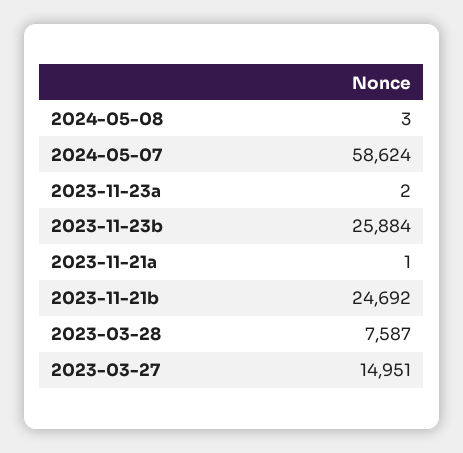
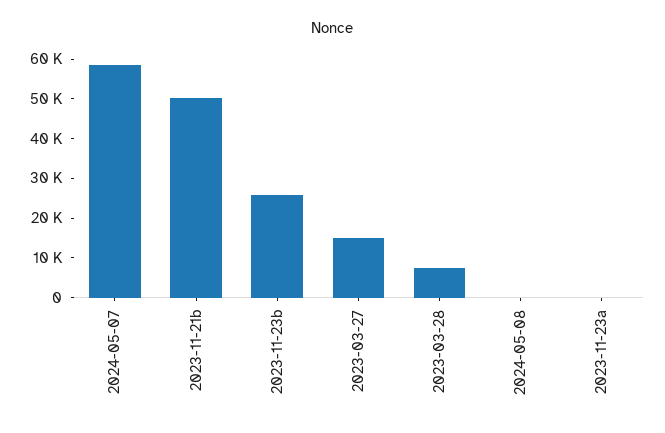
  {
    "2024-05-08": 3,
    "2024-05-07": 58624,
    "2023-11-23a": 2,
    "2023-11-23b": 25884,
-   "2023-11-21a": 1,
-   "2023-11-21b": 24692,
+   "2023-11-21b": 50000,
    "2023-03-28": 7587,
    "2023-03-27": 14951
  }

